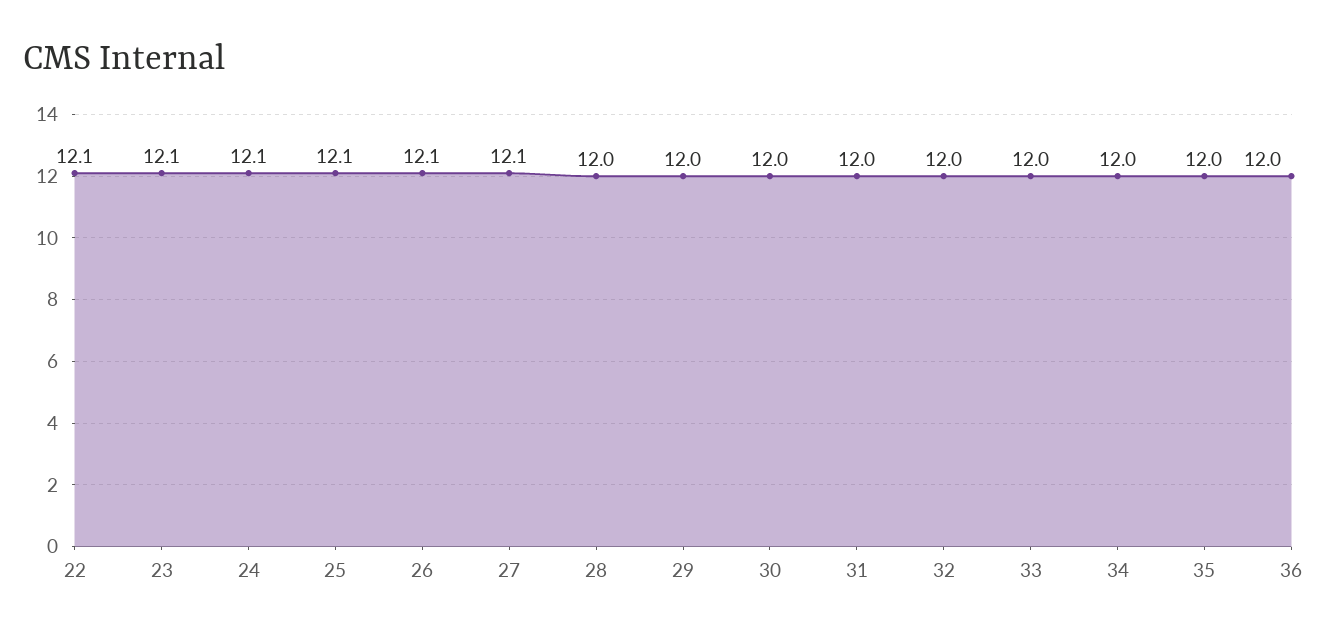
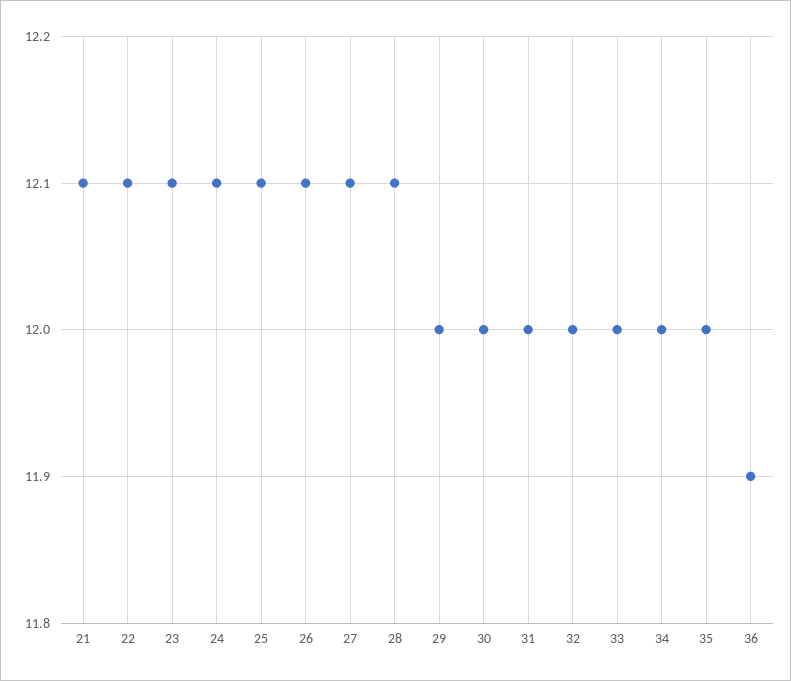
  {
    "22": 12.1,
    "23": 12.1,
    "24": 12.1,
    "25": 12.1,
    "26": 12.1,
    "27": 12.1,
-   "28": 12,
+   "28": 12.1,
    "29": 12,
    "30": 12,
    "31": 12,
    "32": 12,
    "33": 12,
    "34": 12,
    "35": 12,
-   "36": 12
+   "36": 11.9,
+   "21": 12.1
  }

